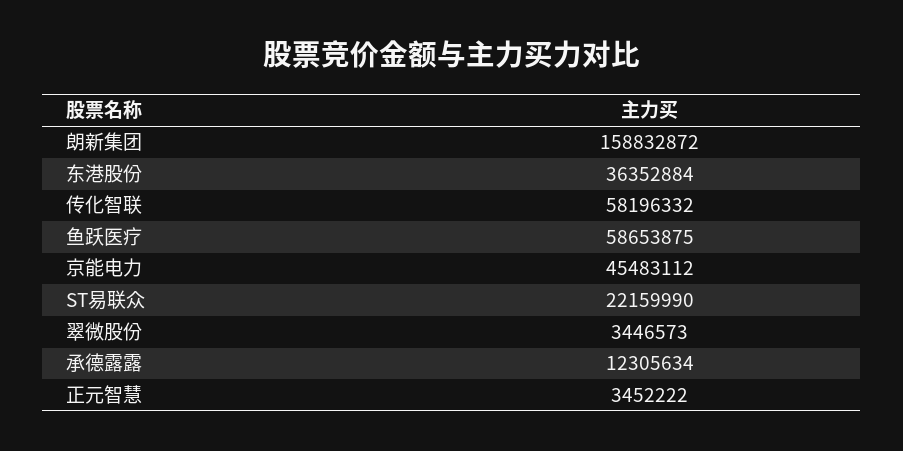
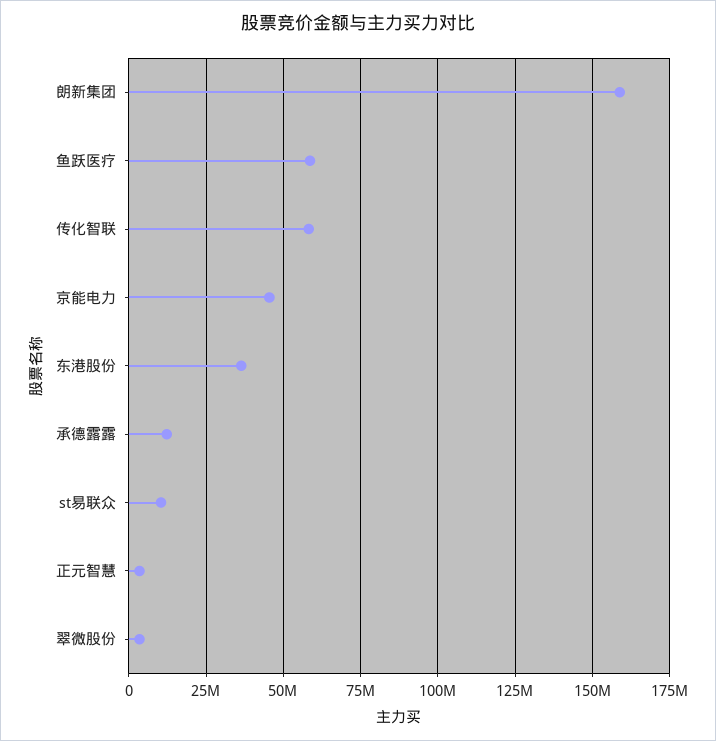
  {
    "朗新集团": 158832872,
    "东港股份": 36352884,
    "传化智联": 58196332,
    "鱼跃医疗": 58653875,
    "京能电力": 45483112,
-   "ST易联众": 22159990,
+   "ST易联众": 10000000,
    "翠微股份": 3446573,
    "承德露露": 12305634,
    "正元智慧": 3452222
  }

